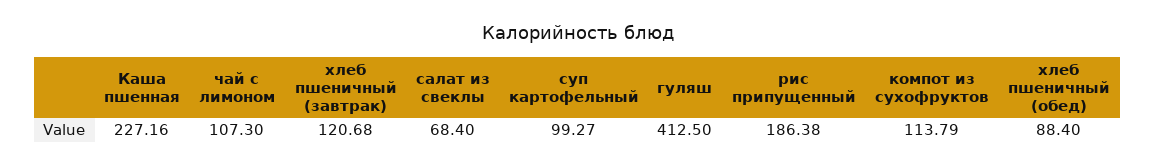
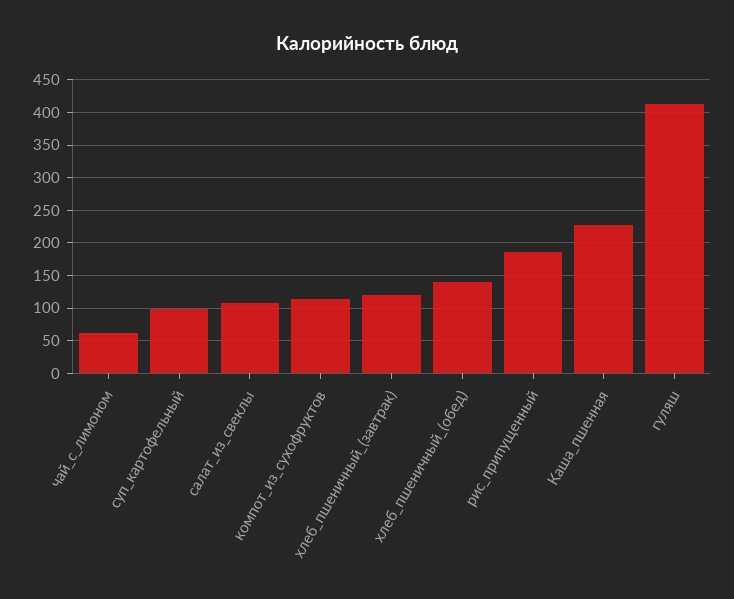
  {
    "Каша пшенная": 227.16,
-   "чай с лимоном": 107.3,
+   "чай с лимоном": 60,
    "хлеб пшеничный (завтрак)": 120.68,
-   "салат из свеклы": 68.4,
+   "салат из свеклы": 110,
    "суп картофельный": 99.27,
    "гуляш": 412.5,
    "рис припущенный": 186.38,
    "компот из сухофруктов": 113.79,
-   "хлеб пшеничный (обед)": 88.4
+   "хлеб пшеничный (обед)": 140
  }

